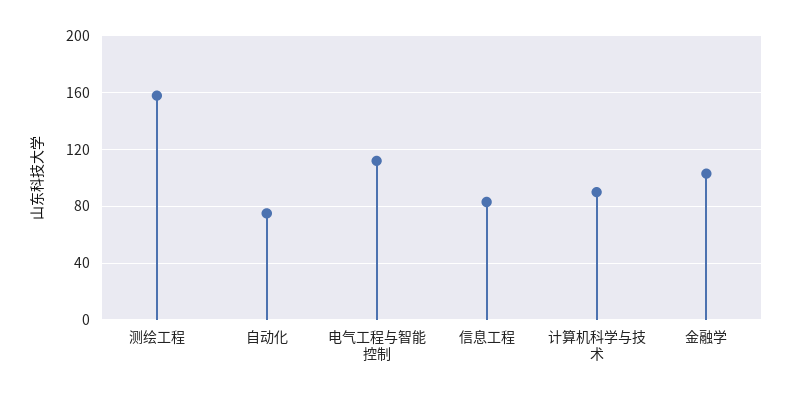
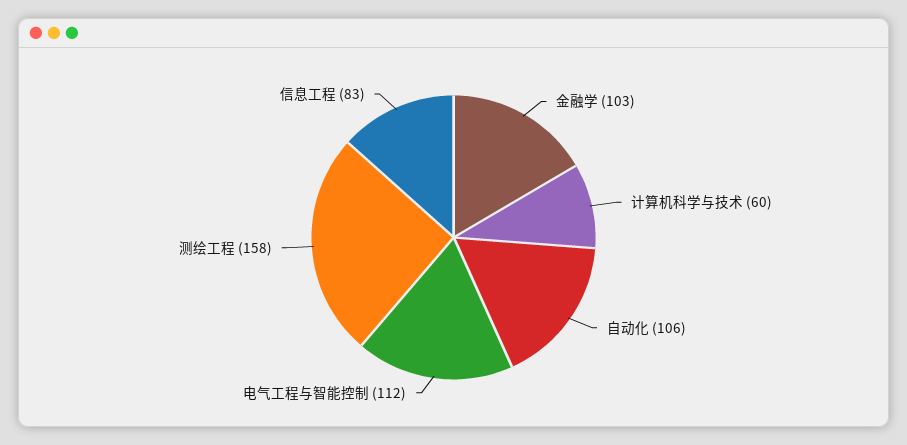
  {
    "测绘工程": 158,
-   "自动化": 75,
+   "自动化": 106,
    "电气工程与智能控制": 112,
    "信息工程": 83,
-   "计算机科学与技术": 90,
+   "计算机科学与技术": 60,
    "金融学": 103
  }

